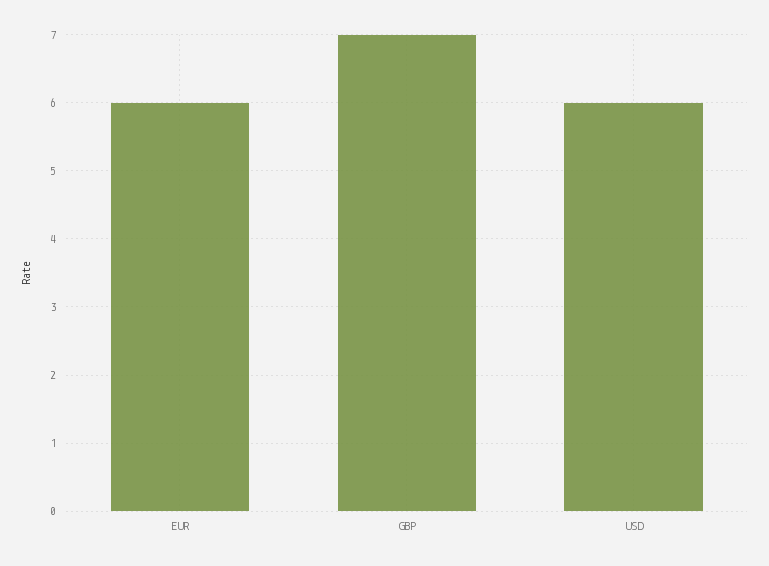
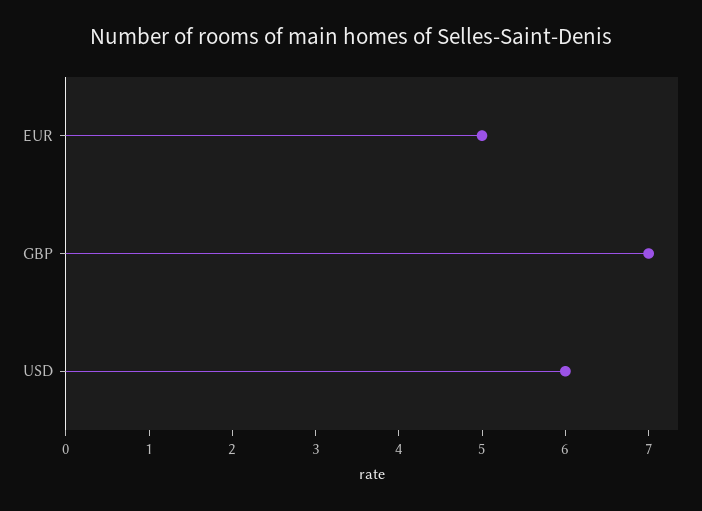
  {
-   "EUR": 6,
+   "EUR": 5,
    "GBP": 7,
    "USD": 6
  }

